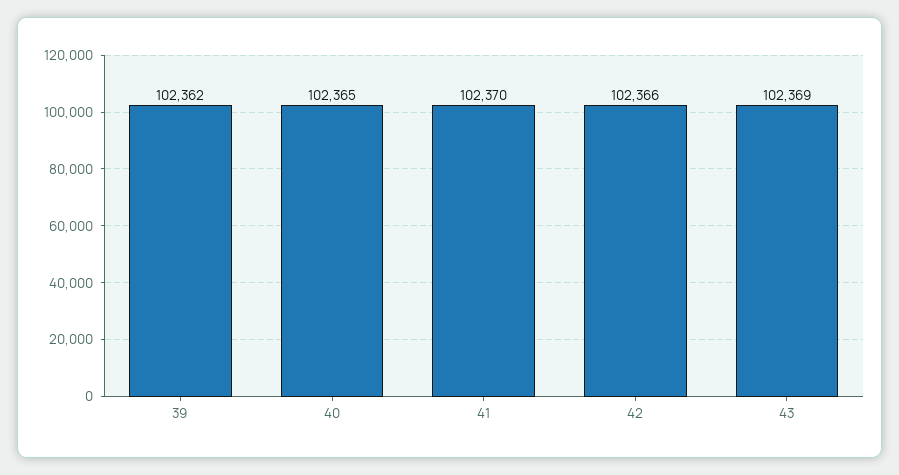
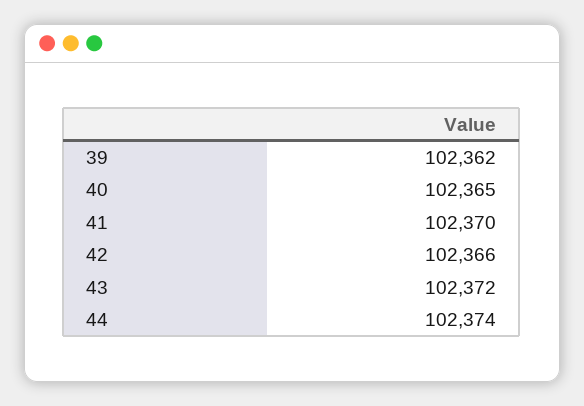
  {
    "39": 102362,
    "40": 102365,
    "41": 102370,
    "42": 102366,
-   "43": 102369
+   "43": 102372,
+   "44": 102374
  }

